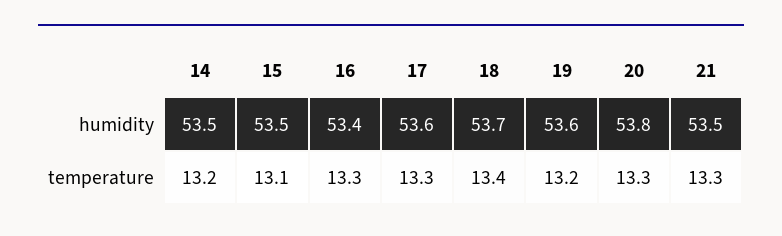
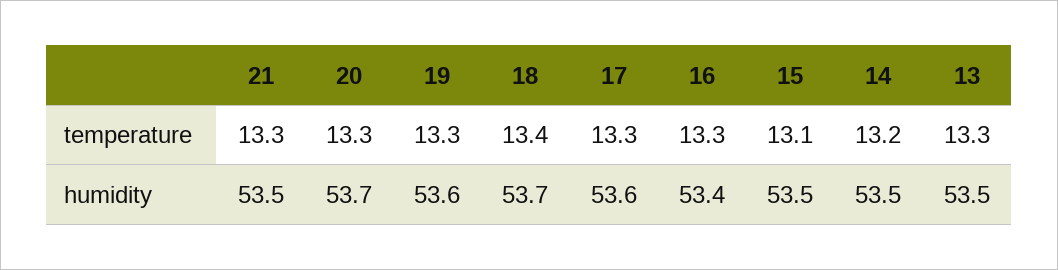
  {
    "14": {
      "humidity": 53.5,
      "temperature": 13.2
    },
    "15": {
      "humidity": 53.5,
      "temperature": 13.1
    },
    "16": {
      "humidity": 53.4,
      "temperature": 13.3
    },
    "17": {
      "humidity": 53.6,
      "temperature": 13.3
    },
    "18": {
      "humidity": 53.7,
      "temperature": 13.4
    },
    "19": {
      "humidity": 53.6,
-     "temperature": 13.2
+     "temperature": 13.3
    },
    "20": {
-     "humidity": 53.8,
+     "humidity": 53.7,
      "temperature": 13.3
    },
    "21": {
      "humidity": 53.5,
      "temperature": 13.3
-   }
+   },
+   "13": {
+     "temperature": 13.3,
+     "humidity": 53.5
+   }
  }

